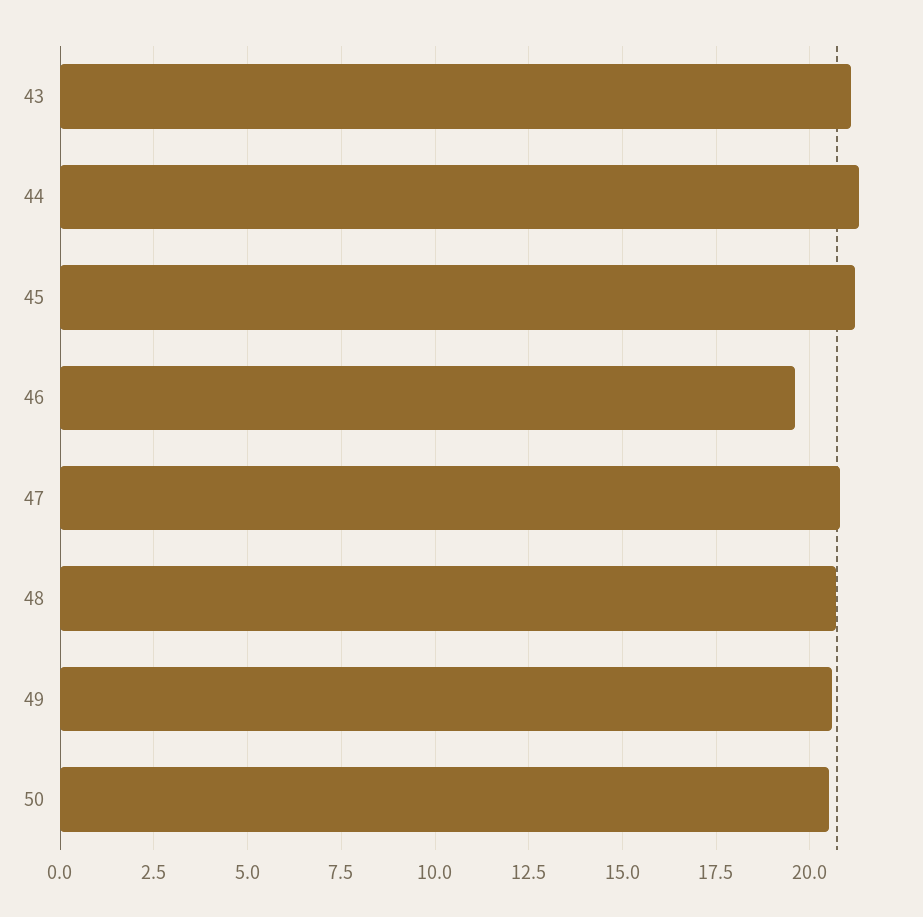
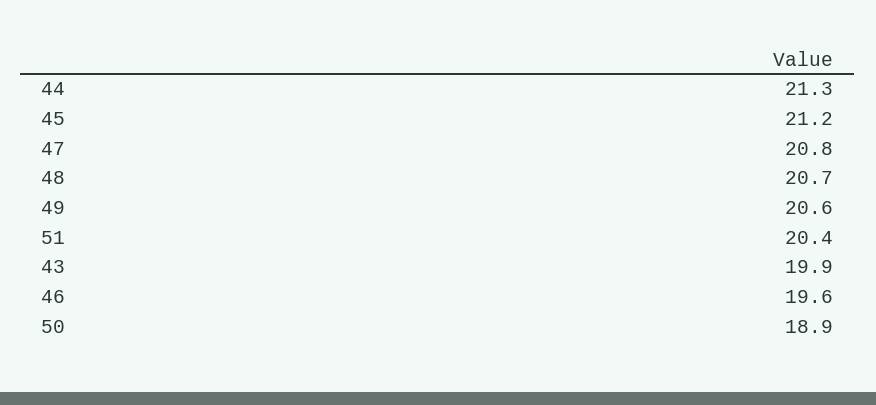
  {
-   "43": 21,
+   "43": 19.9,
    "44": 21.3,
    "45": 21.2,
    "46": 19.6,
    "47": 20.8,
    "48": 20.7,
    "49": 20.6,
-   "50": 20.5
+   "50": 18.9,
+   "51": 20.4
  }

